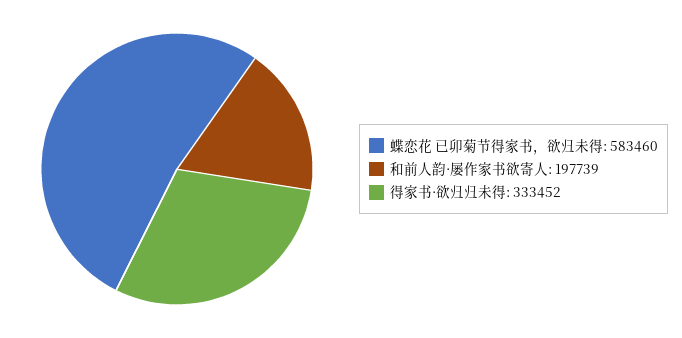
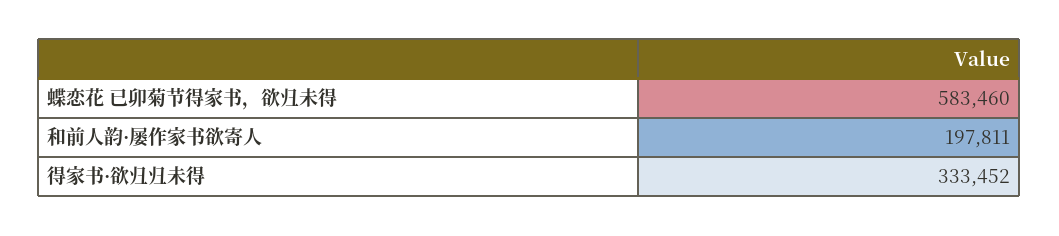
  {
    "蝶恋花 已卯菊节得家书，欲归未得": 583460,
-   "和前人韵·屡作家书欲寄人": 197739,
+   "和前人韵·屡作家书欲寄人": 197811,
    "得家书·欲归归未得": 333452
  }

